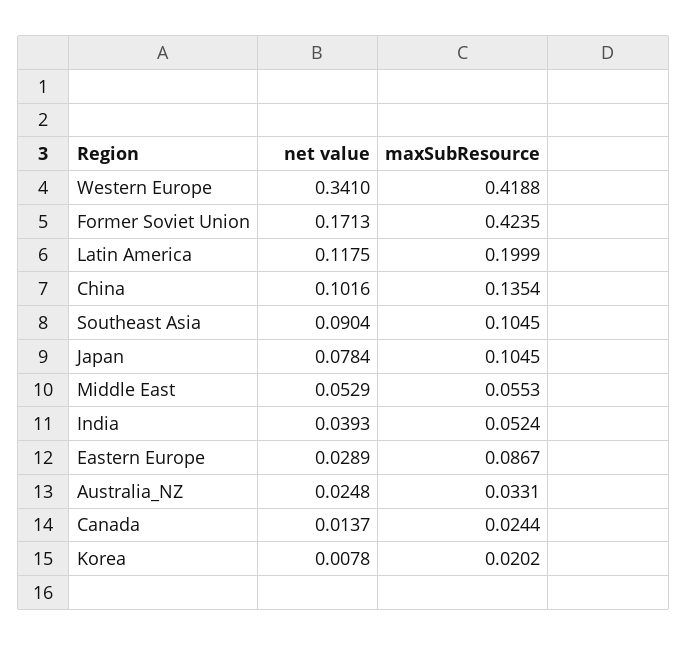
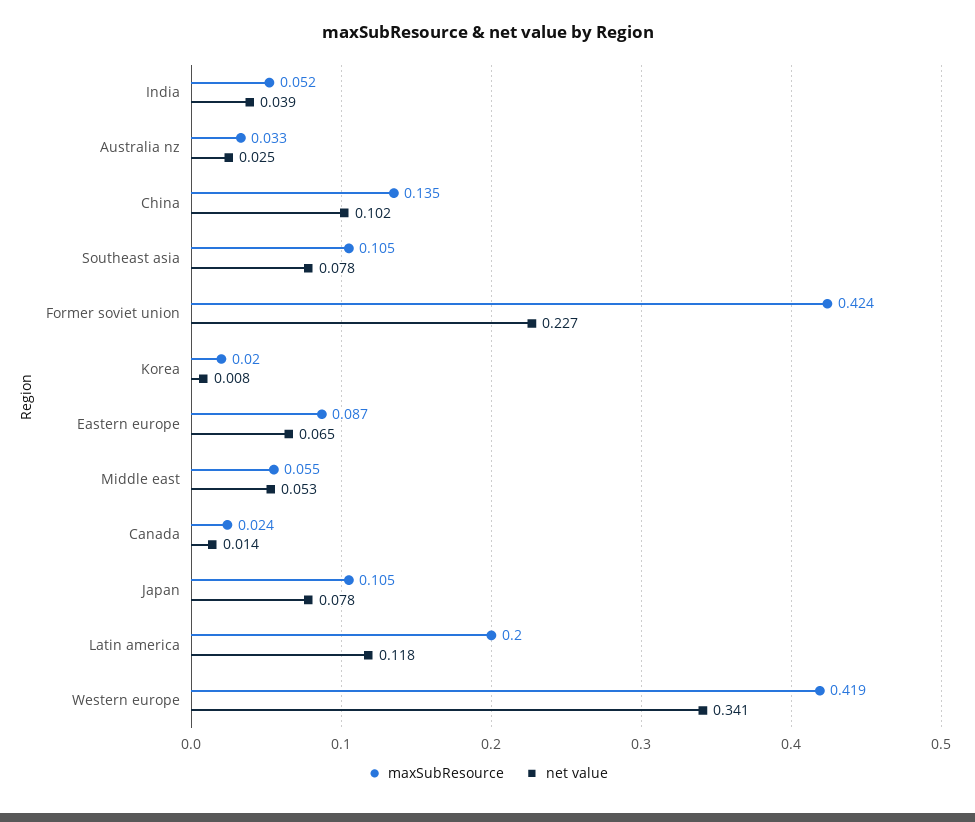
  {
    "net value": {
      "Western Europe": 0.341,
-     "Former Soviet Union": 0.1713,
+     "Former Soviet Union": 0.227,
      "Latin America": 0.1175,
      "China": 0.1016,
-     "Southeast Asia": 0.0904,
+     "Southeast Asia": 0.078,
      "Japan": 0.0784,
      "Middle East": 0.0529,
      "India": 0.0393,
-     "Eastern Europe": 0.0289,
+     "Eastern Europe": 0.065,
      "Australia_NZ": 0.0248,
      "Canada": 0.0137,
      "Korea": 0.0078
    },
    "maxSubResource": {
      "Western Europe": 0.4188,
      "Former Soviet Union": 0.4235,
      "Latin America": 0.1999,
      "China": 0.1354,
      "Southeast Asia": 0.1045,
      "Japan": 0.1045,
      "Middle East": 0.0553,
      "India": 0.0524,
      "Eastern Europe": 0.0867,
      "Australia_NZ": 0.0331,
      "Canada": 0.0244,
      "Korea": 0.0202
    }
  }

